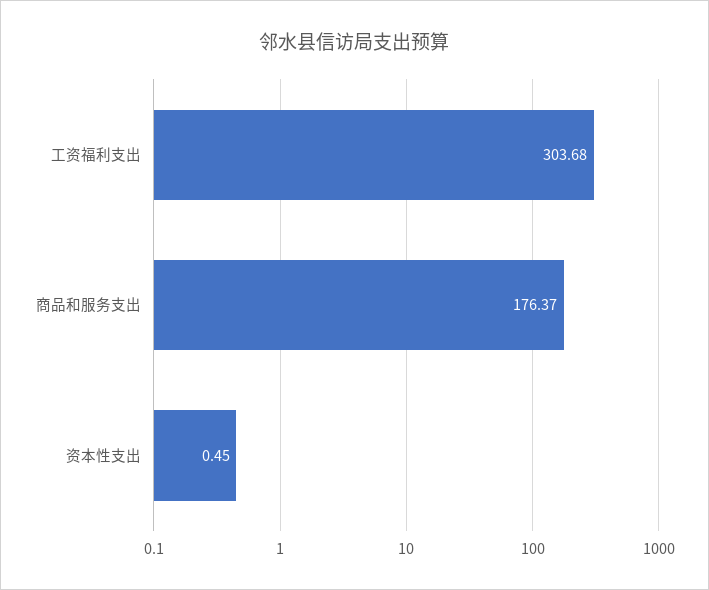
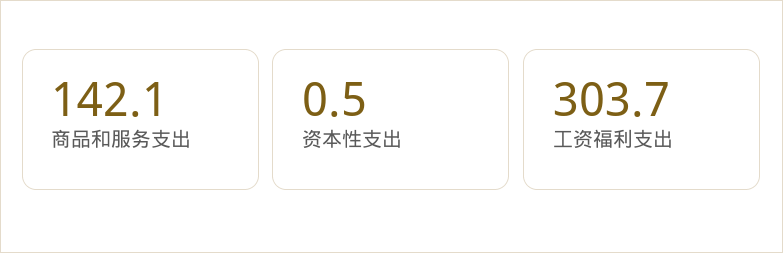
  {
    "工资福利支出": 303.68,
-   "商品和服务支出": 176.37,
+   "商品和服务支出": 142.1,
    "资本性支出": 0.45
  }

